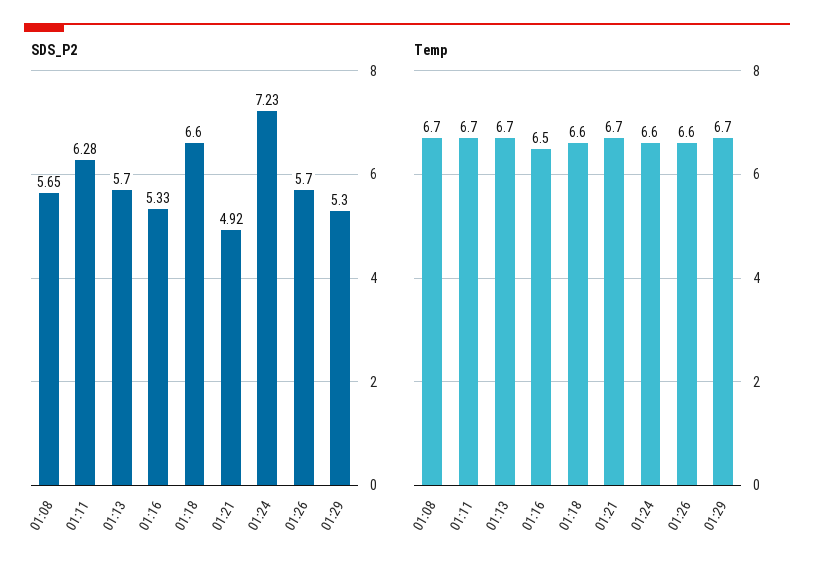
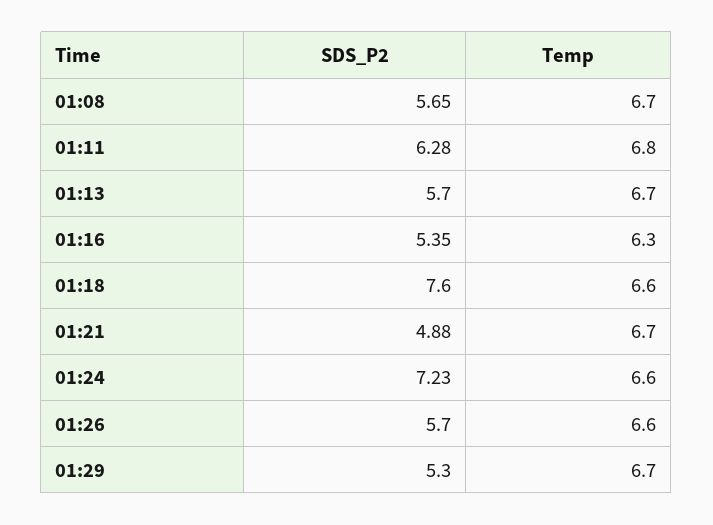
  {
    "SDS_P2": {
      "01:08": 5.65,
      "01:11": 6.28,
      "01:13": 5.7,
-     "01:16": 5.33,
+     "01:16": 5.35,
-     "01:18": 6.6,
+     "01:18": 7.6,
-     "01:21": 4.92,
+     "01:21": 4.88,
      "01:24": 7.23,
      "01:26": 5.7,
      "01:29": 5.3
    },
    "Temp": {
      "01:08": 6.7,
-     "01:11": 6.7,
+     "01:11": 6.8,
      "01:13": 6.7,
-     "01:16": 6.5,
+     "01:16": 6.3,
      "01:18": 6.6,
      "01:21": 6.7,
      "01:24": 6.6,
      "01:26": 6.6,
      "01:29": 6.7
    }
  }

